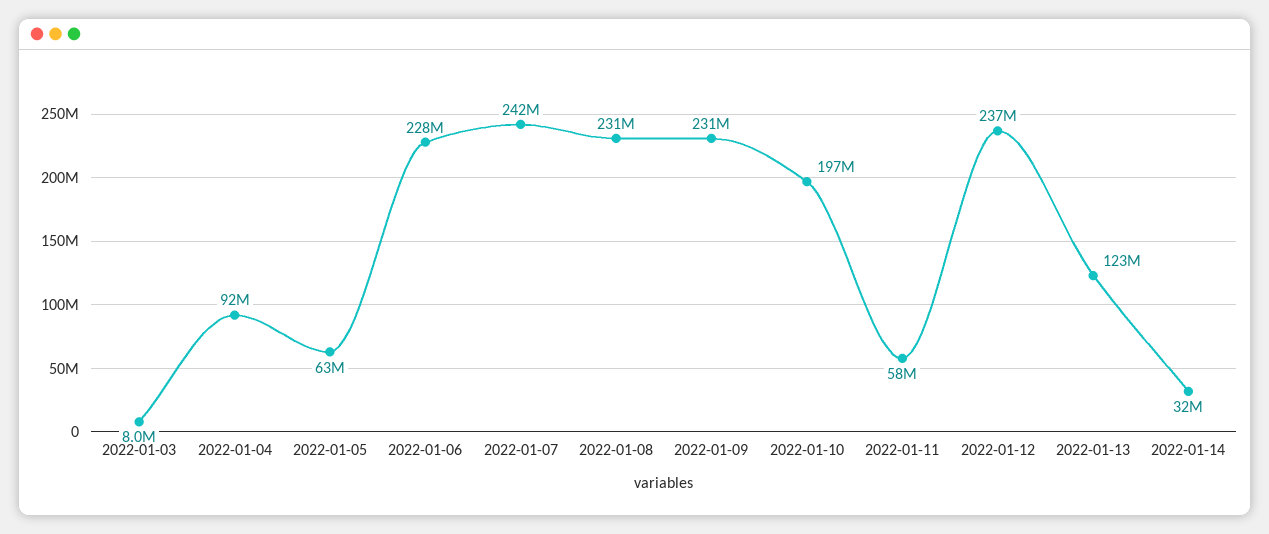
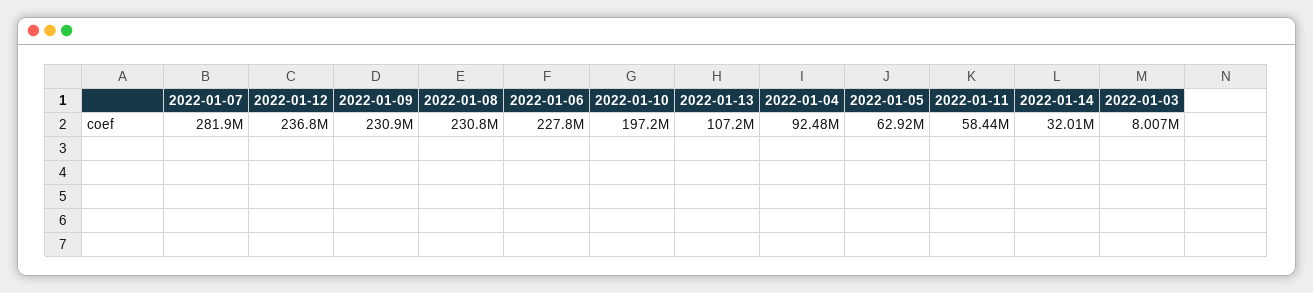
  {
    "2022-01-03": 8007000,
    "2022-01-04": 92480000,
    "2022-01-05": 62920000,
    "2022-01-06": 227800000,
-   "2022-01-07": 242000000,
+   "2022-01-07": 281900000,
    "2022-01-08": 230800000,
    "2022-01-09": 230900000,
    "2022-01-10": 197200000,
    "2022-01-11": 58440000,
    "2022-01-12": 236800000,
-   "2022-01-13": 123000000,
+   "2022-01-13": 107200000,
    "2022-01-14": 32010000
  }

